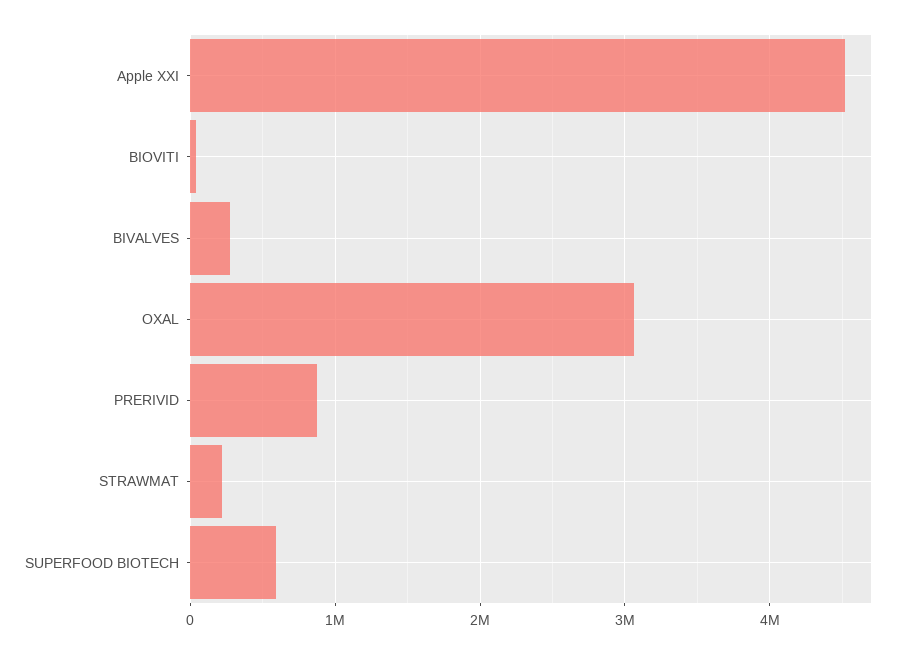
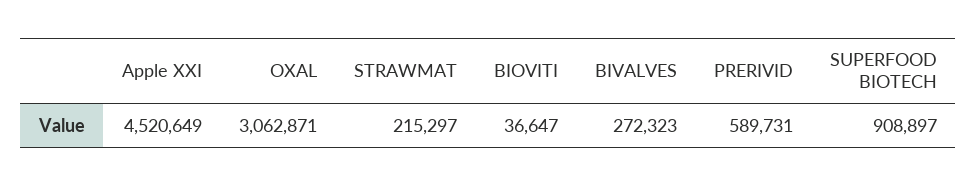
  {
    "Apple XXI": 4520649,
    "BIOVITI": 36647,
    "BIVALVES": 272323,
    "OXAL": 3062871,
-   "PRERIVID": 900000,
+   "PRERIVID": 589731,
    "STRAWMAT": 215297,
-   "SUPERFOOD BIOTECH": 600000
+   "SUPERFOOD BIOTECH": 908897
  }

